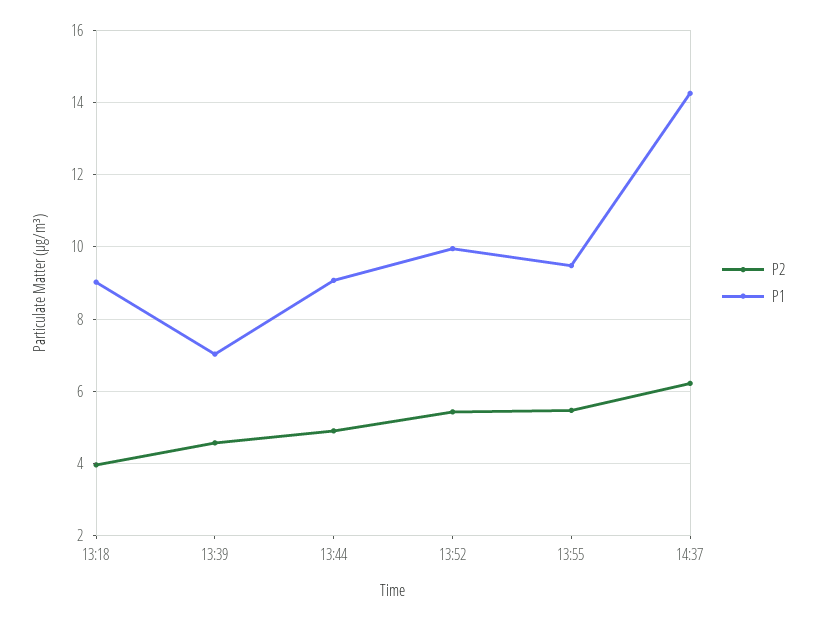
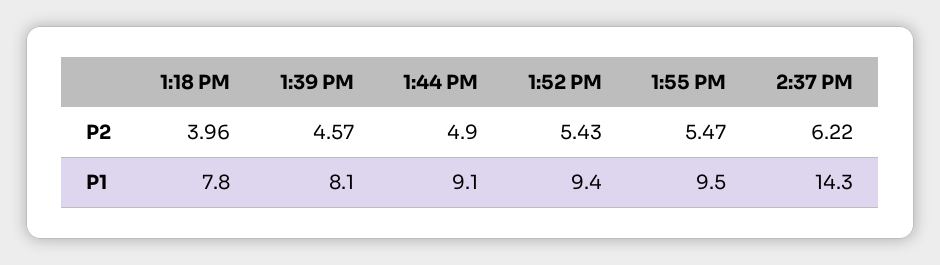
  {
    "P2": {
      "13:18": 3.96,
      "13:39": 4.57,
      "13:44": 4.9,
      "13:52": 5.43,
      "13:55": 5.47,
      "14:37": 6.22
    },
    "P1": {
-     "13:18": 9,
+     "13:18": 7.8,
-     "13:39": 7,
+     "13:39": 8.1,
      "13:44": 9.1,
-     "13:52": 10,
+     "13:52": 9.4,
      "13:55": 9.5,
      "14:37": 14.3
    }
  }

